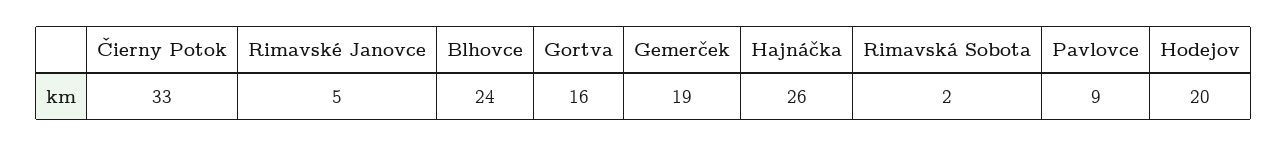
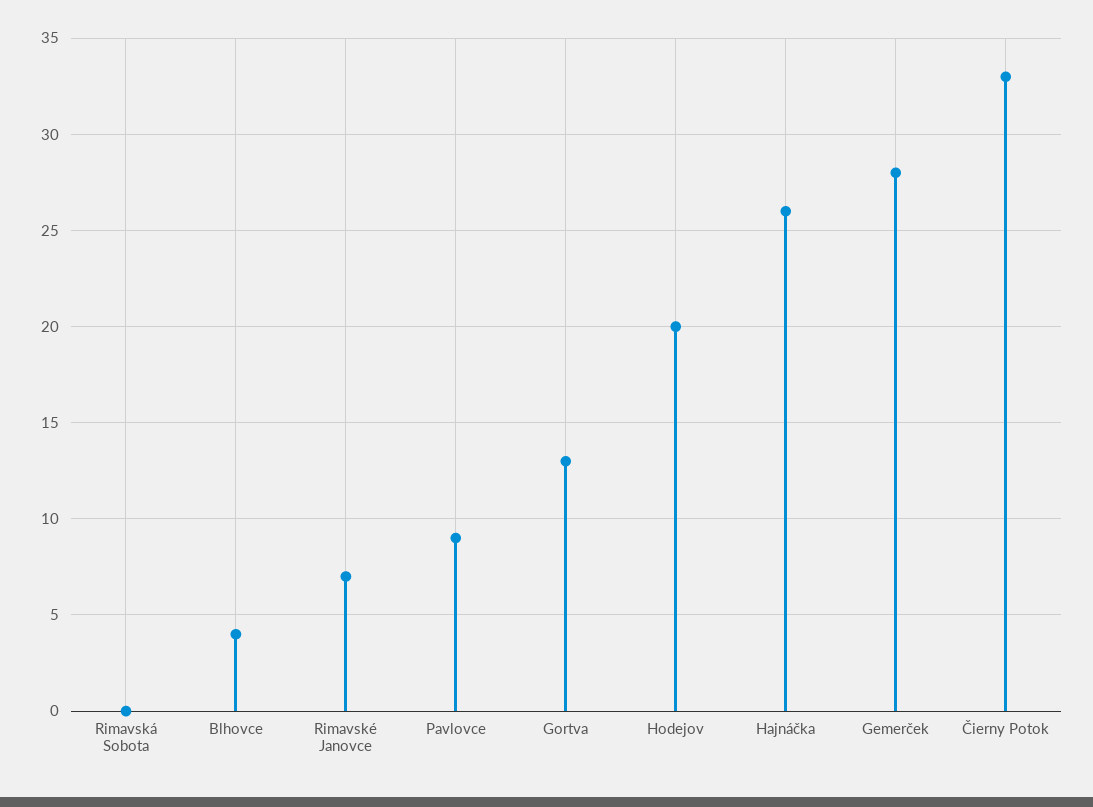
  {
    "Čierny Potok": 33,
-   "Rimavské Janovce": 5,
+   "Rimavské Janovce": 7,
-   "Blhovce": 24,
+   "Blhovce": 4,
-   "Gortva": 16,
+   "Gortva": 13,
-   "Gemerček": 19,
+   "Gemerček": 28,
    "Hajnáčka": 26,
-   "Rimavská Sobota": 2,
+   "Rimavská Sobota": 0,
    "Pavlovce": 9,
    "Hodejov": 20
  }

